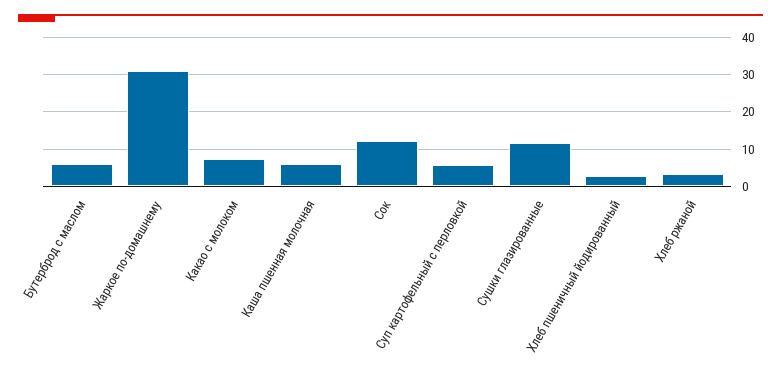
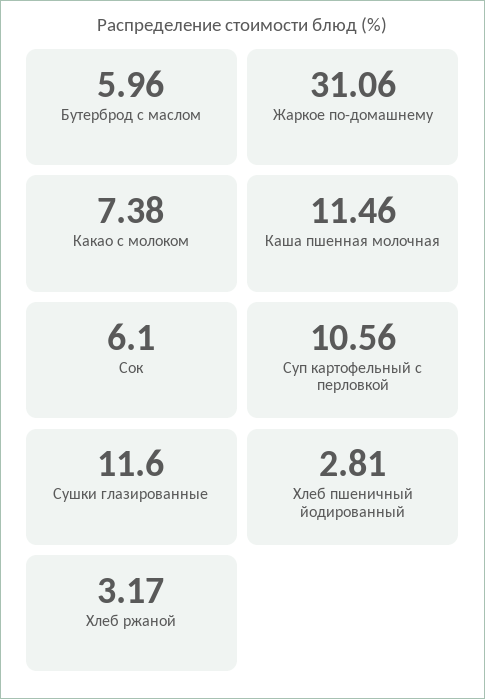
  {
    "Бутерброд с маслом": 5.96,
    "Жаркое по-домашнему": 31.06,
    "Какао с молоком": 7.38,
-   "Каша пшенная молочная": 6,
+   "Каша пшенная молочная": 11.46,
-   "Сок": 12,
+   "Сок": 6.1,
-   "Суп картофельный с перловкой": 6,
+   "Суп картофельный с перловкой": 10.56,
    "Сушки глазированные": 11.6,
    "Хлеб пшеничный йодированный": 2.81,
    "Хлеб ржаной": 3.17
  }

